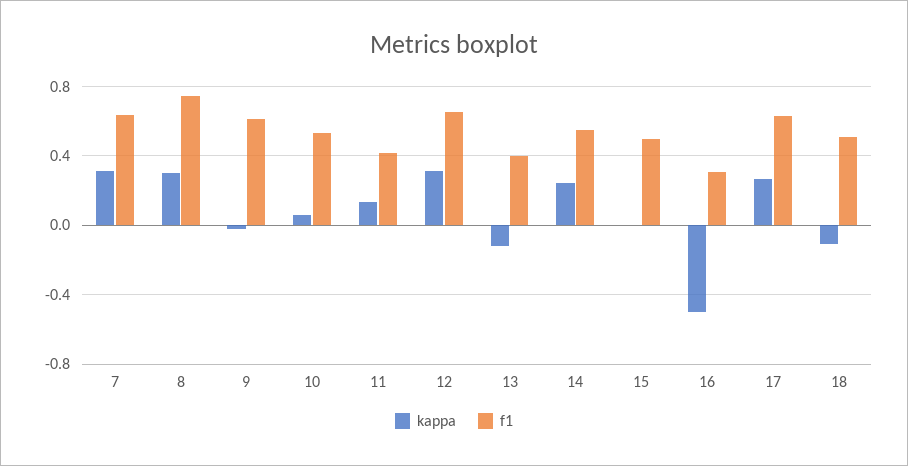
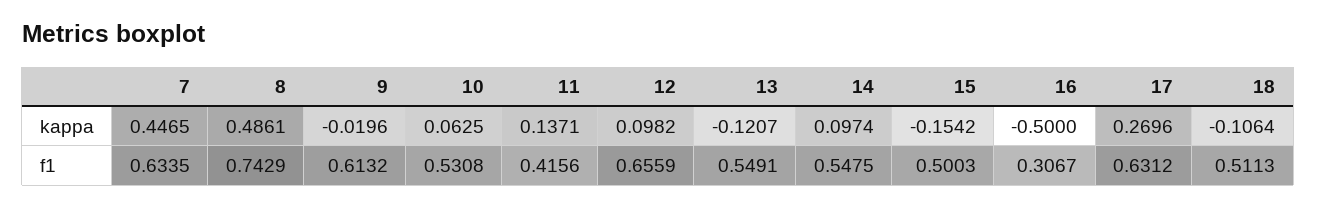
  {
    "kappa": {
-     "7": 0.3,
+     "7": 0.4465,
-     "8": 0.3,
+     "8": 0.4861,
      "9": -0.0196,
      "10": 0.0625,
      "11": 0.1371,
-     "12": 0.3,
+     "12": 0.0982,
      "13": -0.1207,
-     "14": 0.25,
+     "14": 0.0974,
-     "15": 0,
+     "15": -0.1542,
      "16": -0.5,
      "17": 0.2696,
      "18": -0.1064
    },
    "f1": {
      "7": 0.6335,
      "8": 0.7429,
      "9": 0.6132,
      "10": 0.5308,
      "11": 0.4156,
      "12": 0.6559,
-     "13": 0.4,
+     "13": 0.5491,
      "14": 0.5475,
      "15": 0.5003,
      "16": 0.3067,
      "17": 0.6312,
      "18": 0.5113
    }
  }

